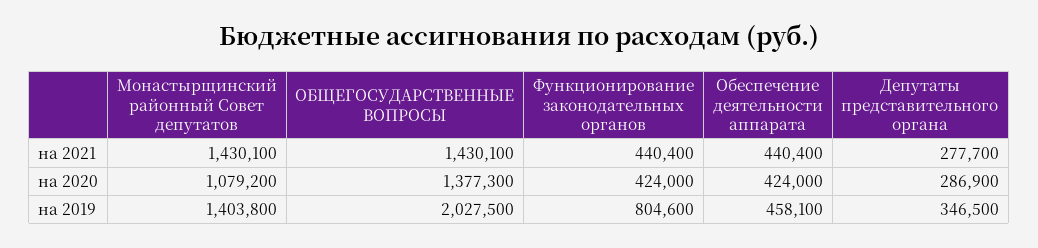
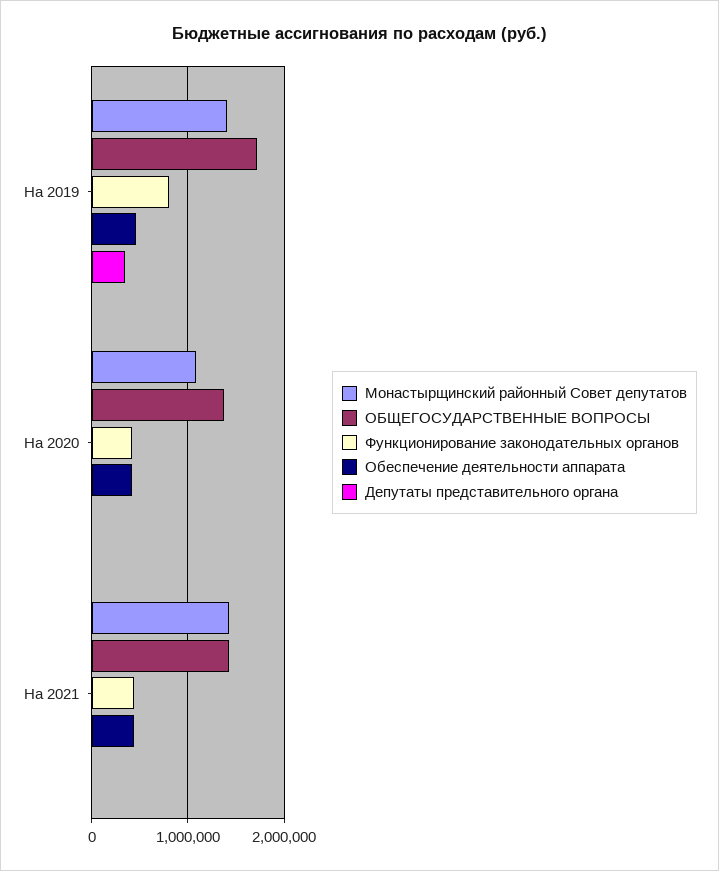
  {
    "Монастырщинский районный Совет депутатов": {
      "на 2021": 1430100,
      "на 2020": 1079200,
      "на 2019": 1403800
    },
    "ОБЩЕГОСУДАРСТВЕННЫЕ ВОПРОСЫ": {
      "на 2021": 1430100,
      "на 2020": 1377300,
-     "на 2019": 2027500
+     "на 2019": 1700000
    },
    "Функционирование законодательных органов": {
      "на 2021": 440400,
      "на 2020": 424000,
      "на 2019": 804600
    },
    "Обеспечение деятельности аппарата": {
      "на 2021": 440400,
      "на 2020": 424000,
      "на 2019": 458100
    },
    "Депутаты представительного органа": {
-     "на 2021": 277700,
+     "на 2021": 0,
-     "на 2020": 286900,
+     "на 2020": 0,
      "на 2019": 346500
    }
  }

